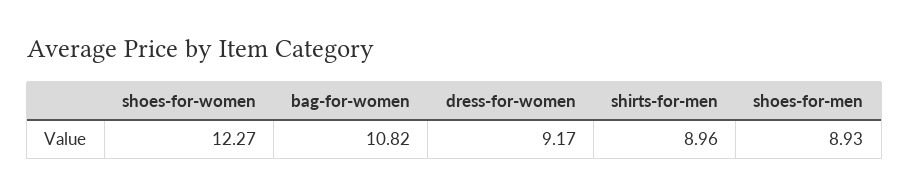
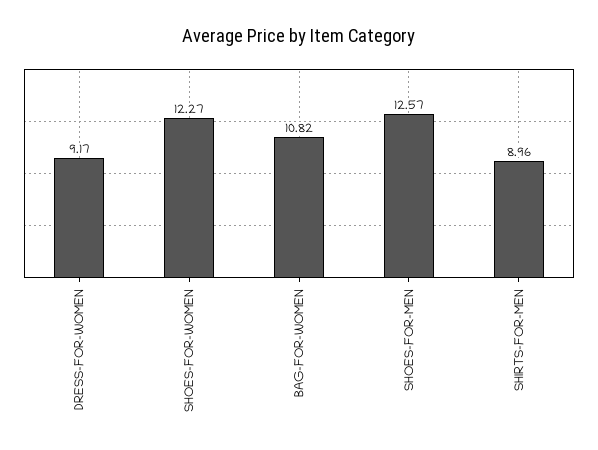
  {
    "shoes-for-women": 12.27,
    "bag-for-women": 10.82,
    "dress-for-women": 9.17,
    "shirts-for-men": 8.96,
-   "shoes-for-men": 8.93
+   "shoes-for-men": 12.57
  }

